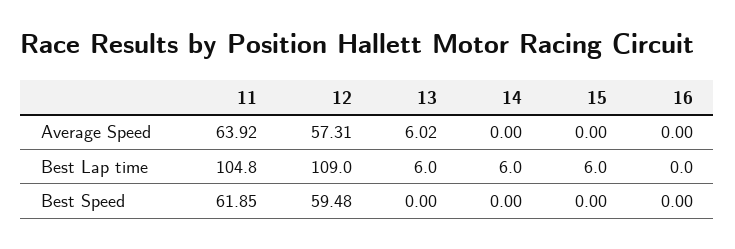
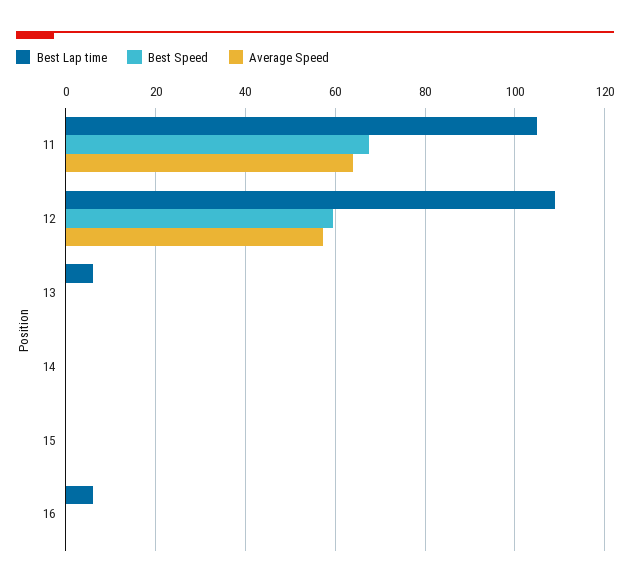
  {
    "Average Speed": {
      "11": 63.92,
      "12": 57.31,
-     "13": 6.02,
+     "13": 0,
      "14": 0,
      "15": 0,
      "16": 0
    },
    "Best Lap time": {
      "11": 104.8,
      "12": 109,
      "13": 6,
-     "14": 6,
+     "14": 0,
-     "15": 6,
+     "15": 0,
-     "16": 0
+     "16": 6
    },
    "Best Speed": {
-     "11": 61.85,
+     "11": 68,
      "12": 59.48,
      "13": 0,
      "14": 0,
      "15": 0,
      "16": 0
    }
  }

